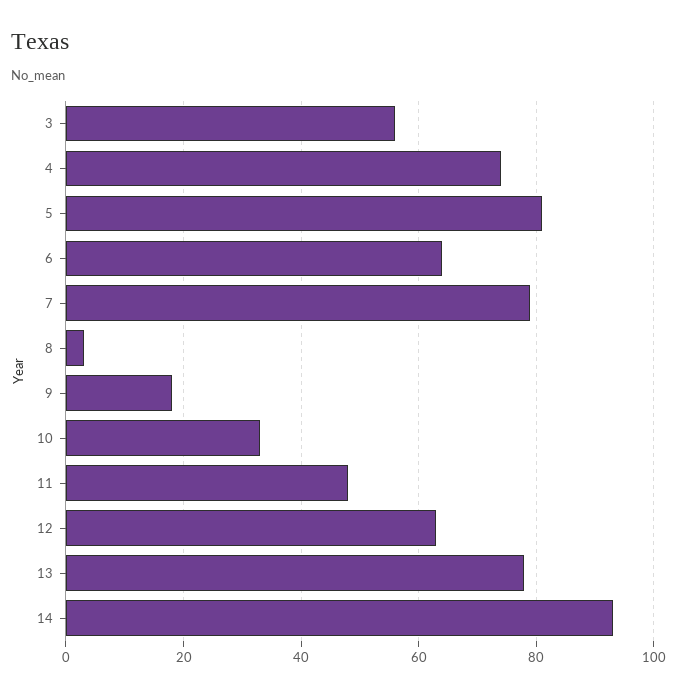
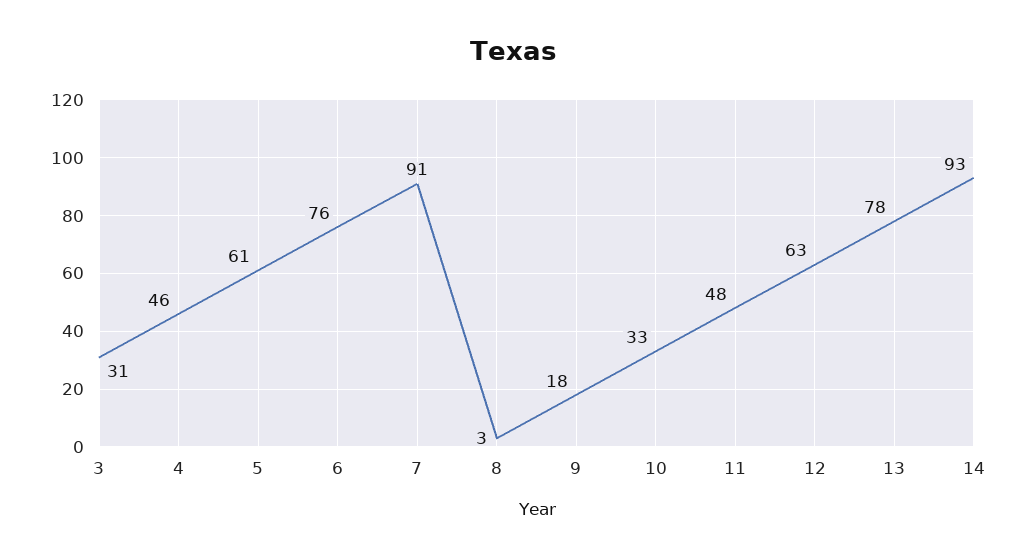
  {
-   "3": 55,
+   "3": 31,
-   "4": 75,
+   "4": 46,
-   "5": 80,
+   "5": 61,
-   "6": 65,
+   "6": 76,
-   "7": 80,
+   "7": 91,
    "8": 3,
    "9": 18,
    "10": 33,
    "11": 48,
    "12": 63,
    "13": 78,
    "14": 93
  }

